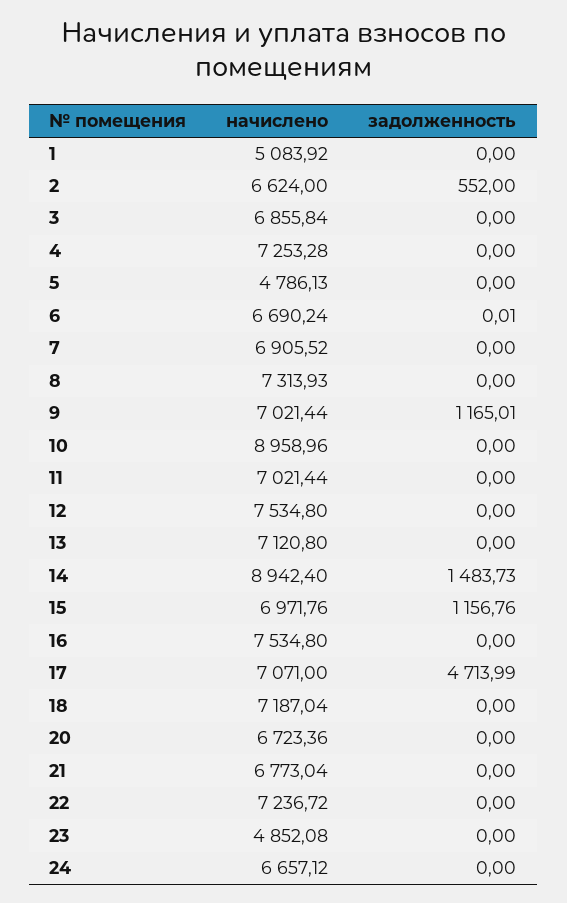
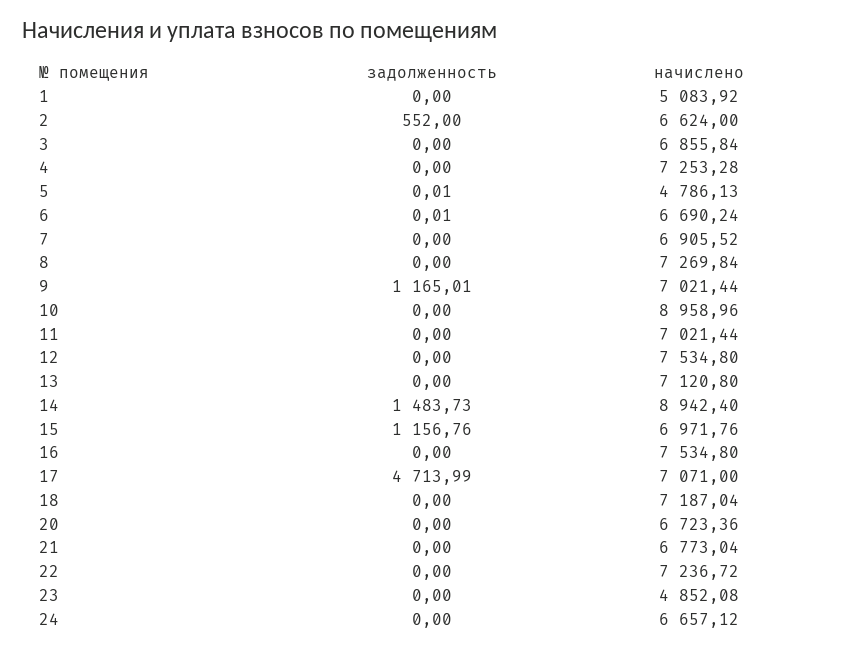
  {
    "начислено": {
      "1": 5083.92,
      "2": 6624,
      "3": 6855.84,
      "4": 7253.28,
      "5": 4786.13,
      "6": 6690.24,
      "7": 6905.52,
-     "8": 7313.93,
+     "8": 7269.84,
      "9": 7021.44,
      "10": 8958.96,
      "11": 7021.44,
      "12": 7534.8,
      "13": 7120.8,
      "14": 8942.4,
      "15": 6971.76,
      "16": 7534.8,
      "17": 7071,
      "18": 7187.04,
      "20": 6723.36,
      "21": 6773.04,
      "22": 7236.72,
      "23": 4852.08,
      "24": 6657.12
    },
    "задолженность": {
      "1": 0,
      "2": 552,
      "3": 0,
      "4": 0,
-     "5": 0,
+     "5": 0.01,
      "6": 0.01,
      "7": 0,
      "8": 0,
      "9": 1165.01,
      "10": 0,
      "11": 0,
      "12": 0,
      "13": 0,
      "14": 1483.73,
      "15": 1156.76,
      "16": 0,
      "17": 4713.99,
      "18": 0,
      "20": 0,
      "21": 0,
      "22": 0,
      "23": 0,
      "24": 0
    }
  }

